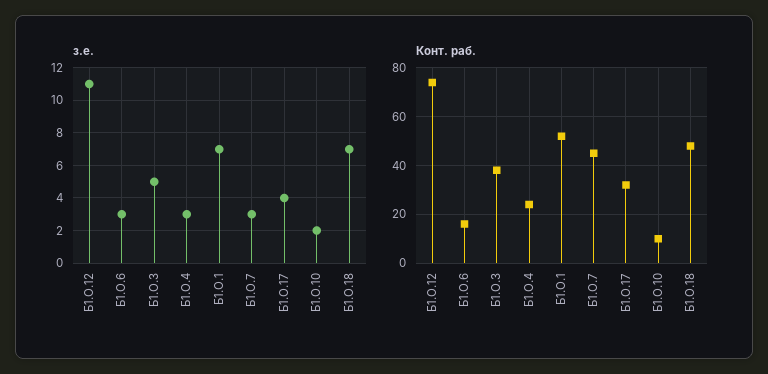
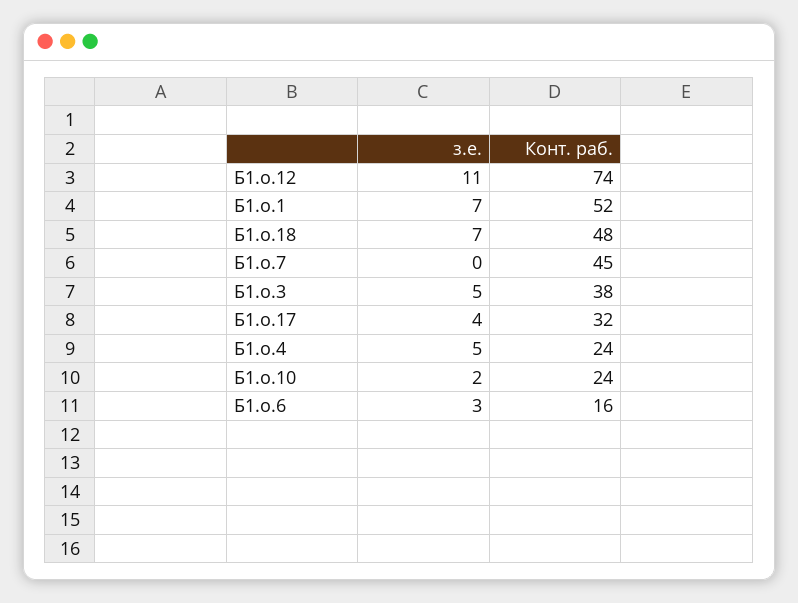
  {
    "з.е.": {
      "Б1.О.12": 11,
      "Б1.О.6": 3,
      "Б1.О.3": 5,
-     "Б1.О.4": 3,
+     "Б1.О.4": 5,
      "Б1.О.1": 7,
-     "Б1.О.7": 3,
+     "Б1.О.7": 0,
      "Б1.О.17": 4,
      "Б1.О.10": 2,
      "Б1.О.18": 7
    },
    "Конт. раб.": {
      "Б1.О.12": 74,
      "Б1.О.6": 16,
      "Б1.О.3": 38,
      "Б1.О.4": 24,
      "Б1.О.1": 52,
      "Б1.О.7": 45,
      "Б1.О.17": 32,
-     "Б1.О.10": 10,
+     "Б1.О.10": 24,
      "Б1.О.18": 48
    }
  }

